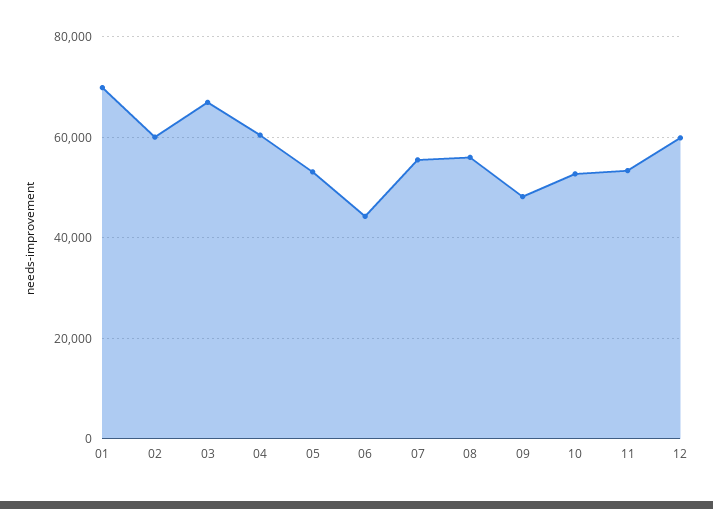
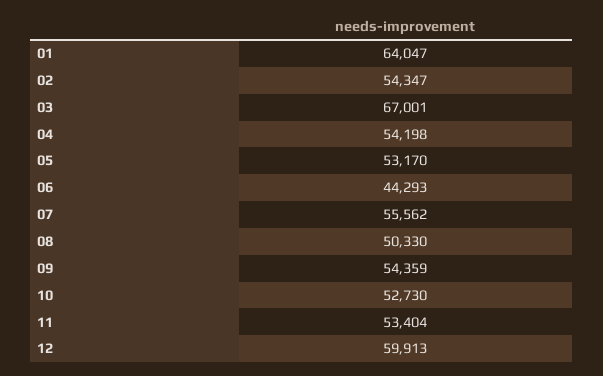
  {
-   "01": 70000,
+   "01": 64047,
-   "02": 60000,
+   "02": 54347,
    "03": 67001,
-   "04": 60000,
+   "04": 54198,
    "05": 53170,
    "06": 44293,
    "07": 55562,
-   "08": 56000,
+   "08": 50330,
-   "09": 48000,
+   "09": 54359,
    "10": 52730,
    "11": 53404,
    "12": 59913
  }

